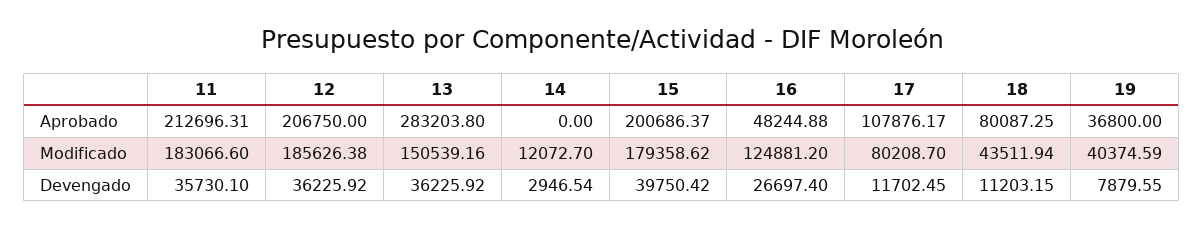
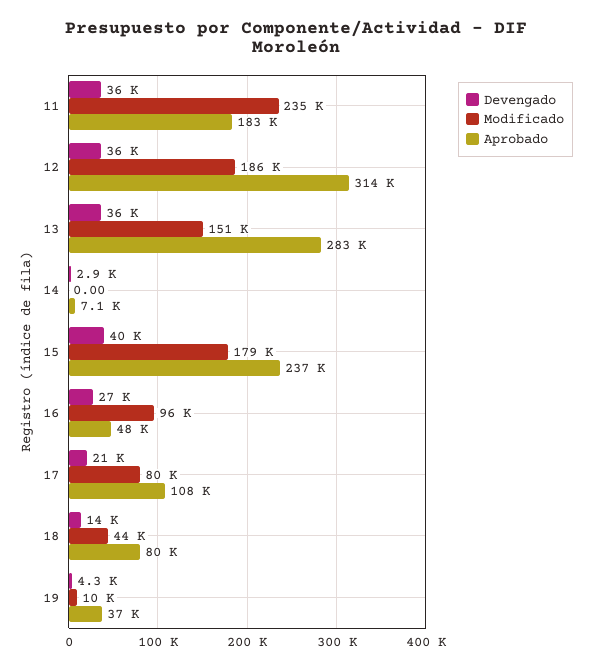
  {
    "Aprobado": {
-     "11": 212696.31,
+     "11": 183000,
-     "12": 206750,
+     "12": 314000,
      "13": 283203.8,
-     "14": 0,
+     "14": 7100,
-     "15": 200686.37,
+     "15": 237000,
      "16": 48244.88,
      "17": 107876.17,
      "18": 80087.25,
      "19": 36800
    },
    "Modificado": {
-     "11": 183066.6,
+     "11": 235000,
      "12": 185626.38,
      "13": 150539.16,
-     "14": 12072.7,
+     "14": 0,
      "15": 179358.62,
-     "16": 124881.2,
+     "16": 96000,
      "17": 80208.7,
      "18": 43511.94,
-     "19": 40374.59
+     "19": 10000
    },
    "Devengado": {
      "11": 35730.1,
      "12": 36225.92,
      "13": 36225.92,
      "14": 2946.54,
      "15": 39750.42,
      "16": 26697.4,
-     "17": 11702.45,
+     "17": 21000,
-     "18": 11203.15,
+     "18": 14000,
-     "19": 7879.55
+     "19": 4300
    }
  }

